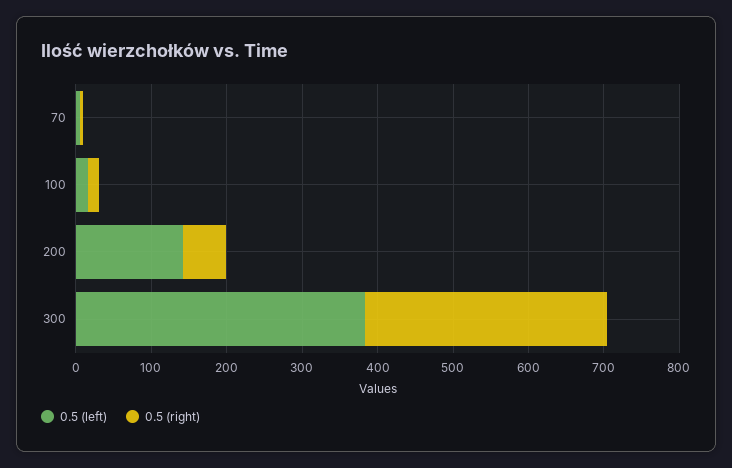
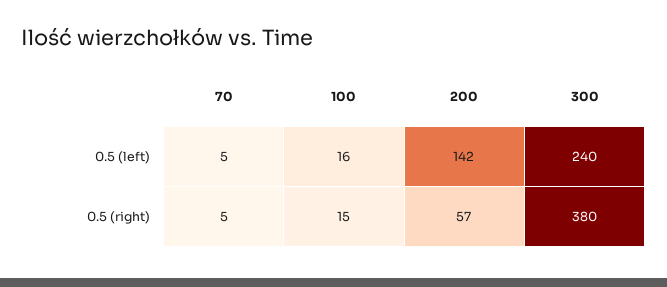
  {
    "0.5 (left)": {
      "70": 5,
      "100": 16,
      "200": 142,
-     "300": 380
+     "300": 240
    },
    "0.5 (right)": {
      "70": 5,
      "100": 15,
      "200": 57,
-     "300": 320
+     "300": 380
    }
  }

